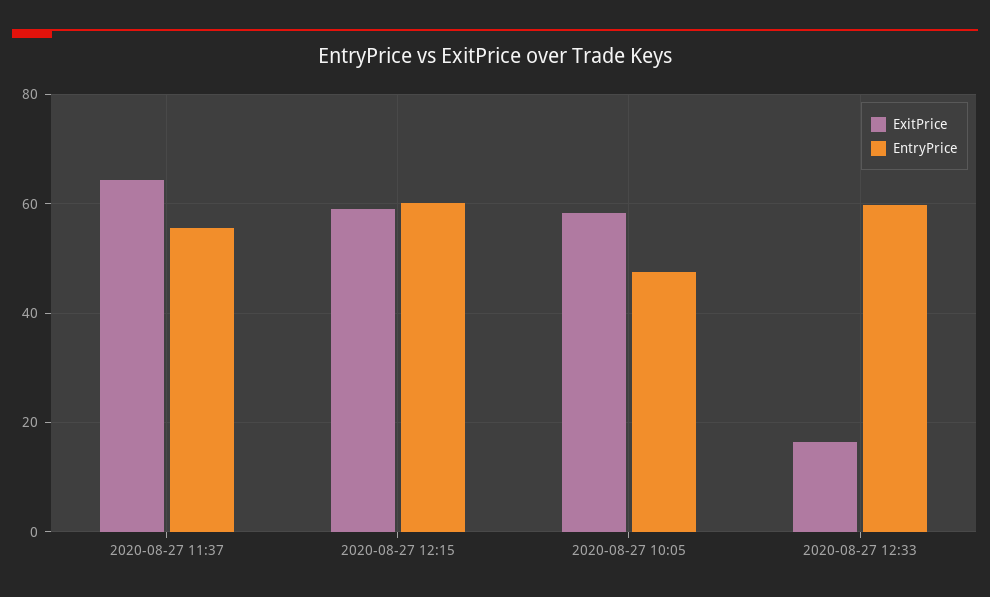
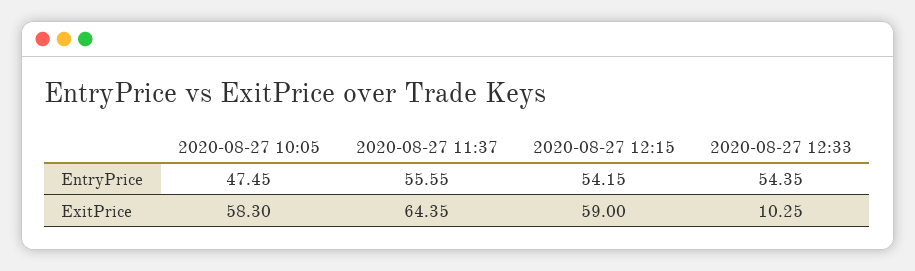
  {
    "ExitPrice": {
      "2020-08-27 11:37": 64.35,
      "2020-08-27 12:15": 59,
      "2020-08-27 10:05": 58.3,
-     "2020-08-27 12:33": 16
+     "2020-08-27 12:33": 10.25
    },
    "EntryPrice": {
      "2020-08-27 11:37": 55.55,
-     "2020-08-27 12:15": 60,
+     "2020-08-27 12:15": 54.15,
      "2020-08-27 10:05": 47.45,
-     "2020-08-27 12:33": 60
+     "2020-08-27 12:33": 54.35
    }
  }

